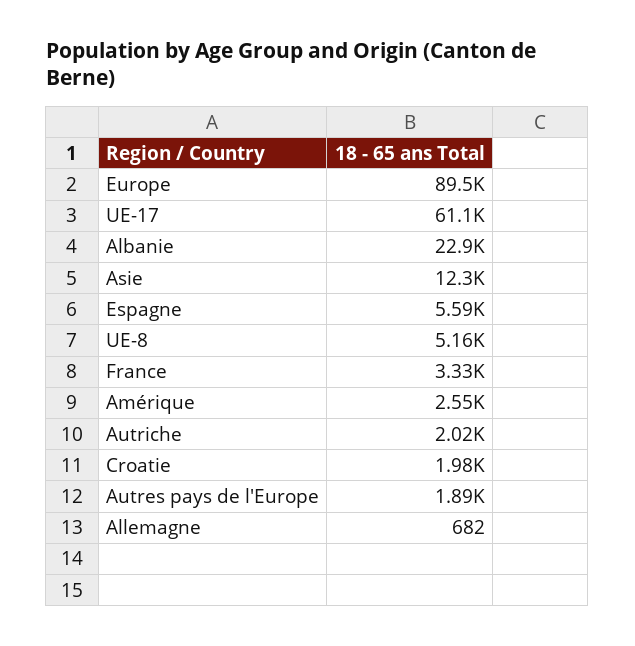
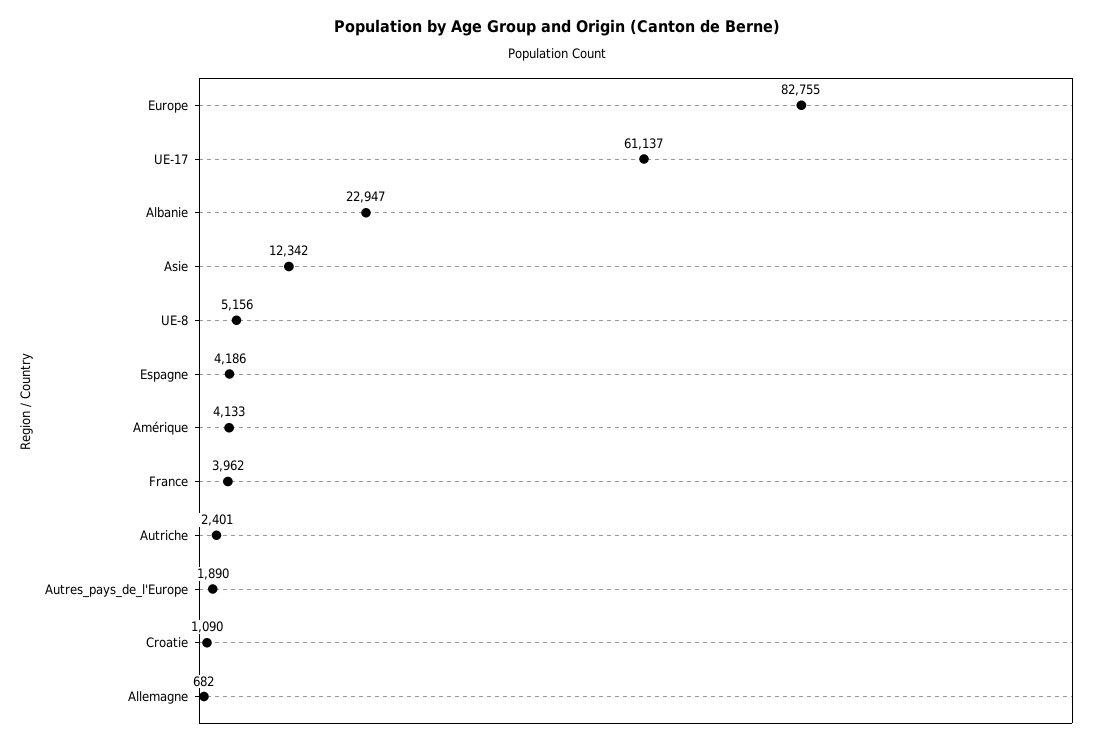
  {
-   "Europe": 89500,
+   "Europe": 82755,
    "UE-17": 61137,
    "Albanie": 22947,
    "Asie": 12342,
-   "Espagne": 5590,
+   "Espagne": 4186,
    "UE-8": 5156,
-   "France": 3330,
+   "France": 3962,
-   "Amérique": 2550,
+   "Amérique": 4133,
-   "Autriche": 2020,
+   "Autriche": 2401,
-   "Croatie": 1980,
+   "Croatie": 1090,
    "Autres pays de l'Europe": 1890,
    "Allemagne": 682
  }

